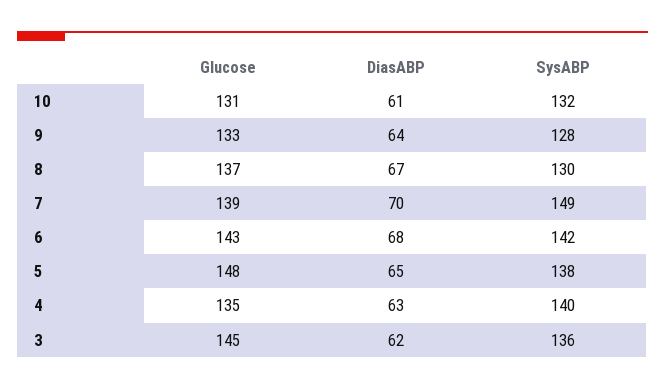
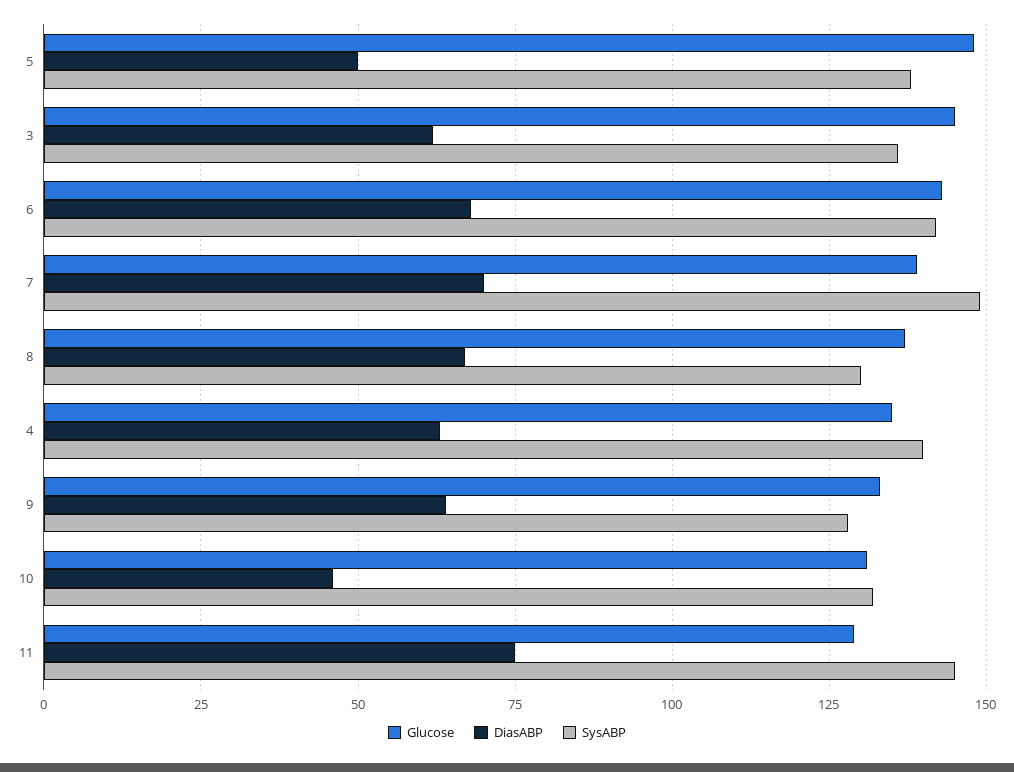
  {
    "Glucose": {
      "10": 131,
      "9": 133,
      "8": 137,
      "7": 139,
      "6": 143,
      "5": 148,
      "4": 135,
-     "3": 145
+     "3": 145,
+     "11": 130
    },
    "DiasABP": {
-     "10": 61,
+     "10": 45,
      "9": 64,
      "8": 67,
      "7": 70,
      "6": 68,
-     "5": 65,
+     "5": 50,
      "4": 63,
-     "3": 62
+     "3": 62,
+     "11": 75
    },
    "SysABP": {
      "10": 132,
      "9": 128,
      "8": 130,
      "7": 149,
      "6": 142,
      "5": 138,
      "4": 140,
-     "3": 136
+     "3": 136,
+     "11": 145
    }
  }

